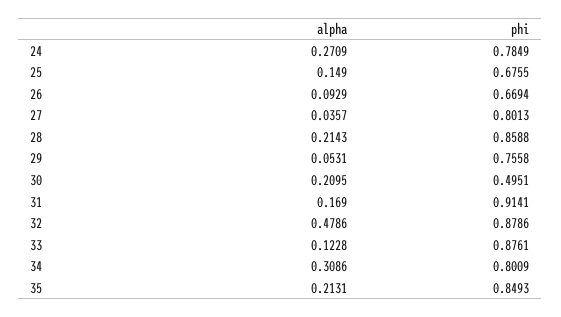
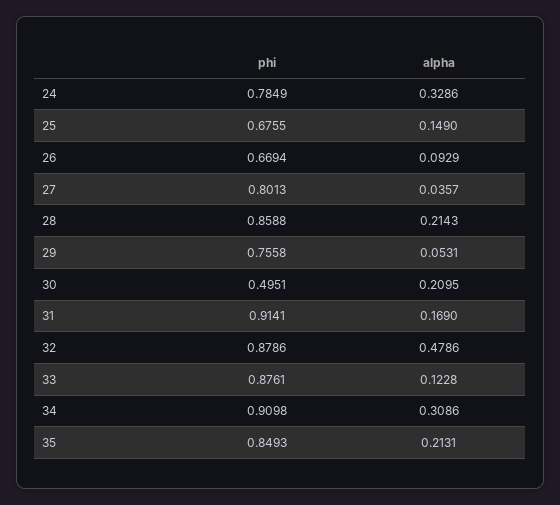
  {
    "alpha": {
-     "24": 0.2709,
+     "24": 0.3286,
      "25": 0.149,
      "26": 0.0929,
      "27": 0.0357,
      "28": 0.2143,
      "29": 0.0531,
      "30": 0.2095,
      "31": 0.169,
      "32": 0.4786,
      "33": 0.1228,
      "34": 0.3086,
      "35": 0.2131
    },
    "phi": {
      "24": 0.7849,
      "25": 0.6755,
      "26": 0.6694,
      "27": 0.8013,
      "28": 0.8588,
      "29": 0.7558,
      "30": 0.4951,
      "31": 0.9141,
      "32": 0.8786,
      "33": 0.8761,
-     "34": 0.8009,
+     "34": 0.9098,
      "35": 0.8493
    }
  }

